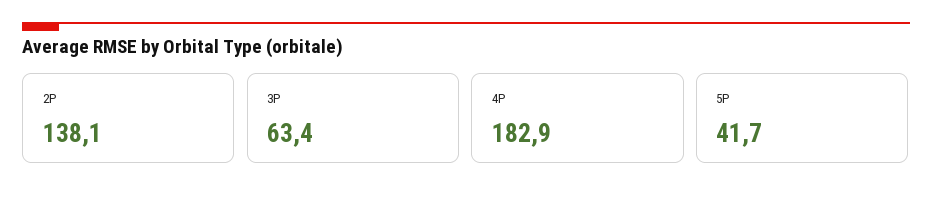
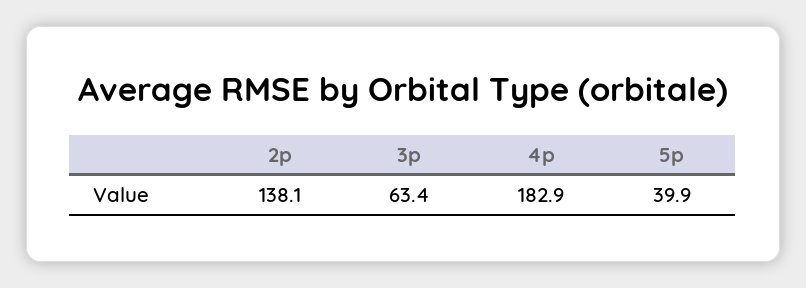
  {
    "2P": 138.1,
    "3P": 63.4,
    "4P": 182.9,
-   "5P": 41.7
+   "5P": 39.9
  }

